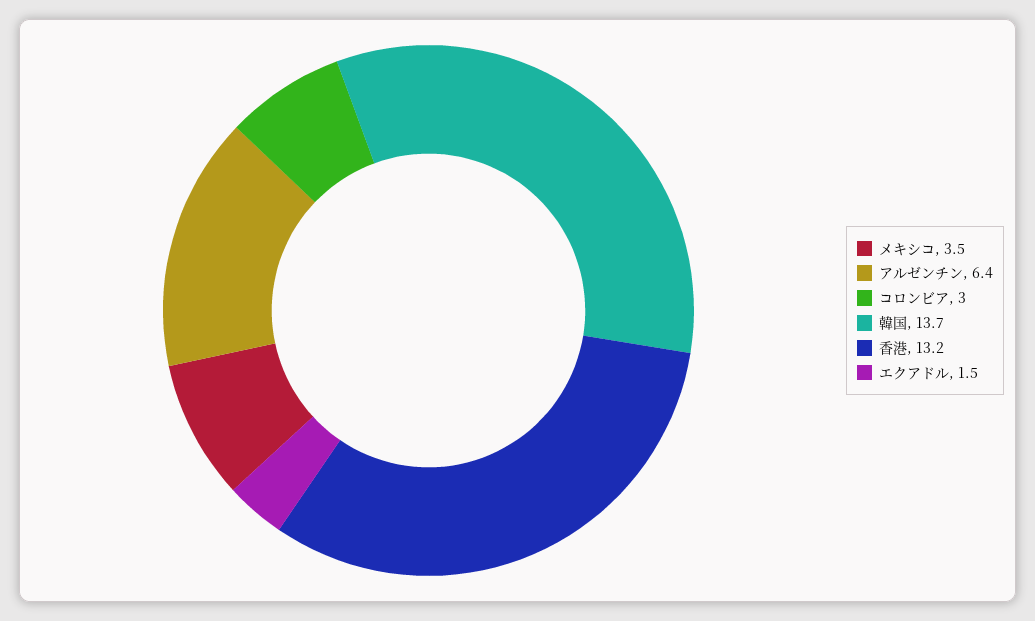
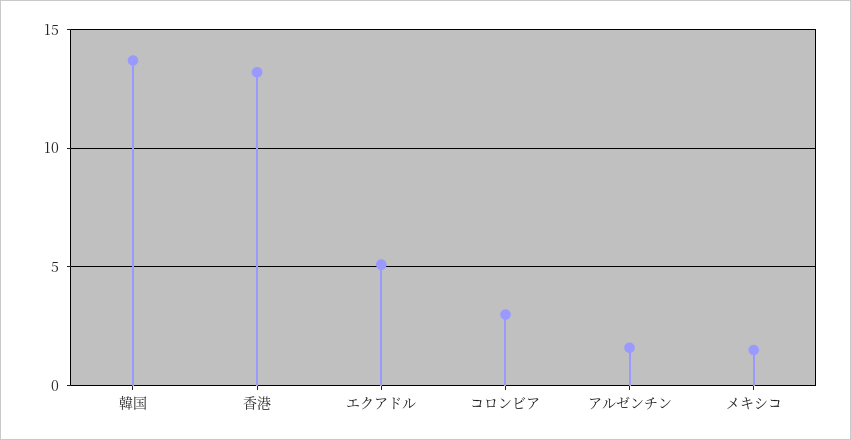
  {
-   "メキシコ": 3.5,
+   "メキシコ": 1.5,
-   "アルゼンチン": 6.4,
+   "アルゼンチン": 1.5,
    "コロンビア": 3,
    "韓国": 13.7,
    "香港": 13.2,
-   "エクアドル": 1.5
+   "エクアドル": 5
  }

